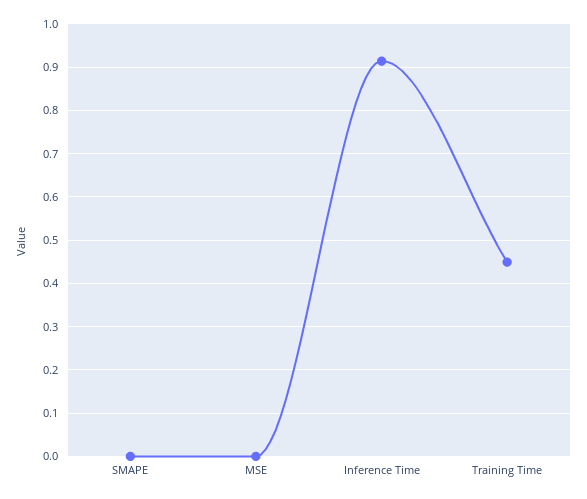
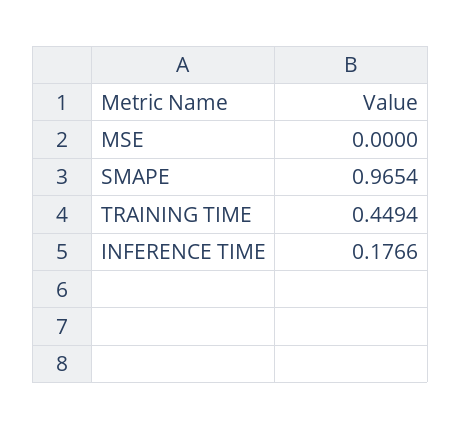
  {
-   "SMAPE": 0,
+   "SMAPE": 0.9654,
    "MSE": 0,
-   "Inference Time": 0.92,
+   "Inference Time": 0.1766,
    "Training Time": 0.4494
  }

